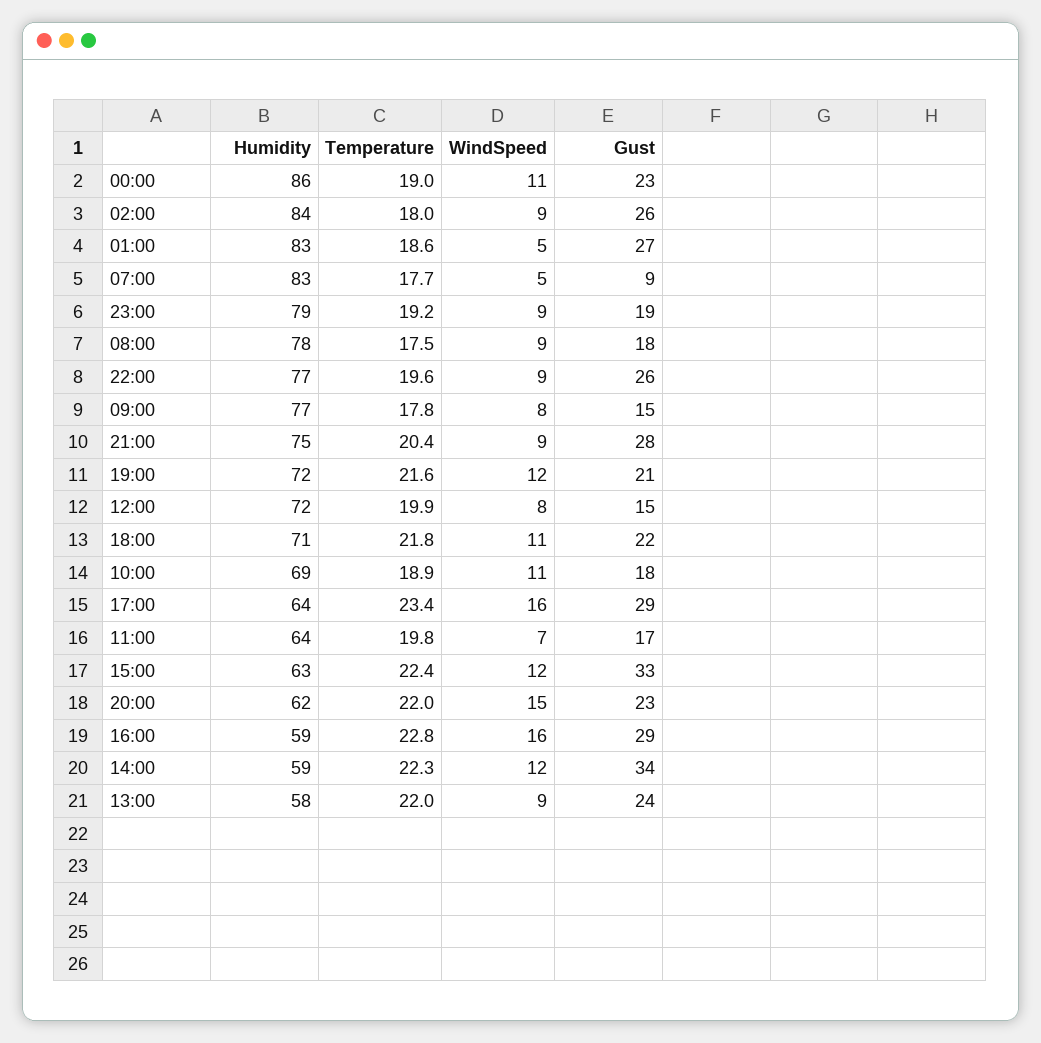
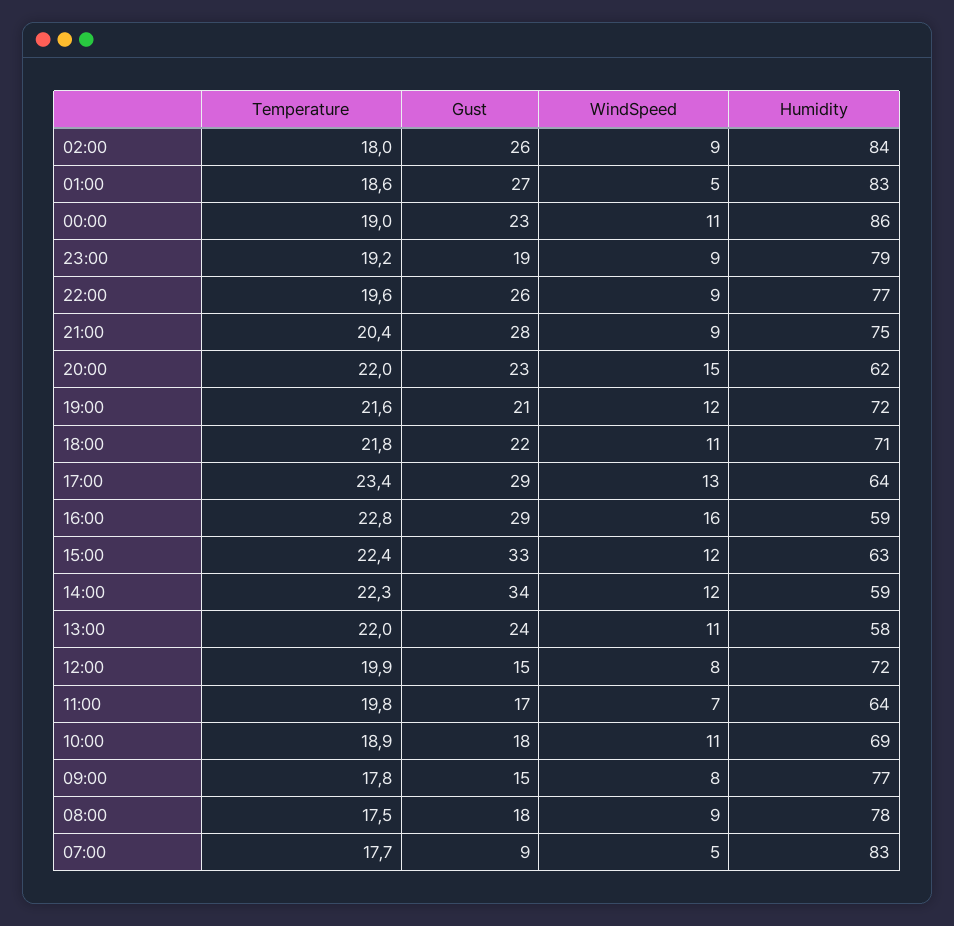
  {
    "Humidity": {
      "00:00": 86,
      "02:00": 84,
      "01:00": 83,
      "07:00": 83,
      "23:00": 79,
      "08:00": 78,
      "22:00": 77,
      "09:00": 77,
      "21:00": 75,
      "19:00": 72,
      "12:00": 72,
      "18:00": 71,
      "10:00": 69,
      "17:00": 64,
      "11:00": 64,
      "15:00": 63,
      "20:00": 62,
      "16:00": 59,
      "14:00": 59,
      "13:00": 58
    },
    "Temperature": {
      "00:00": 19,
      "02:00": 18,
      "01:00": 18.6,
      "07:00": 17.7,
      "23:00": 19.2,
      "08:00": 17.5,
      "22:00": 19.6,
      "09:00": 17.8,
      "21:00": 20.4,
      "19:00": 21.6,
      "12:00": 19.9,
      "18:00": 21.8,
      "10:00": 18.9,
      "17:00": 23.4,
      "11:00": 19.8,
      "15:00": 22.4,
      "20:00": 22,
      "16:00": 22.8,
      "14:00": 22.3,
      "13:00": 22
    },
    "WindSpeed": {
      "00:00": 11,
      "02:00": 9,
      "01:00": 5,
      "07:00": 5,
      "23:00": 9,
      "08:00": 9,
      "22:00": 9,
      "09:00": 8,
      "21:00": 9,
      "19:00": 12,
      "12:00": 8,
      "18:00": 11,
      "10:00": 11,
-     "17:00": 16,
+     "17:00": 13,
      "11:00": 7,
      "15:00": 12,
      "20:00": 15,
      "16:00": 16,
      "14:00": 12,
-     "13:00": 9
+     "13:00": 11
    },
    "Gust": {
      "00:00": 23,
      "02:00": 26,
      "01:00": 27,
      "07:00": 9,
      "23:00": 19,
      "08:00": 18,
      "22:00": 26,
      "09:00": 15,
      "21:00": 28,
      "19:00": 21,
      "12:00": 15,
      "18:00": 22,
      "10:00": 18,
      "17:00": 29,
      "11:00": 17,
      "15:00": 33,
      "20:00": 23,
      "16:00": 29,
      "14:00": 34,
      "13:00": 24
    }
  }

